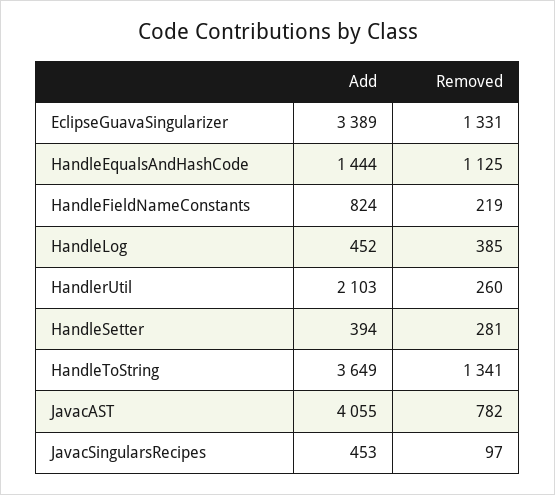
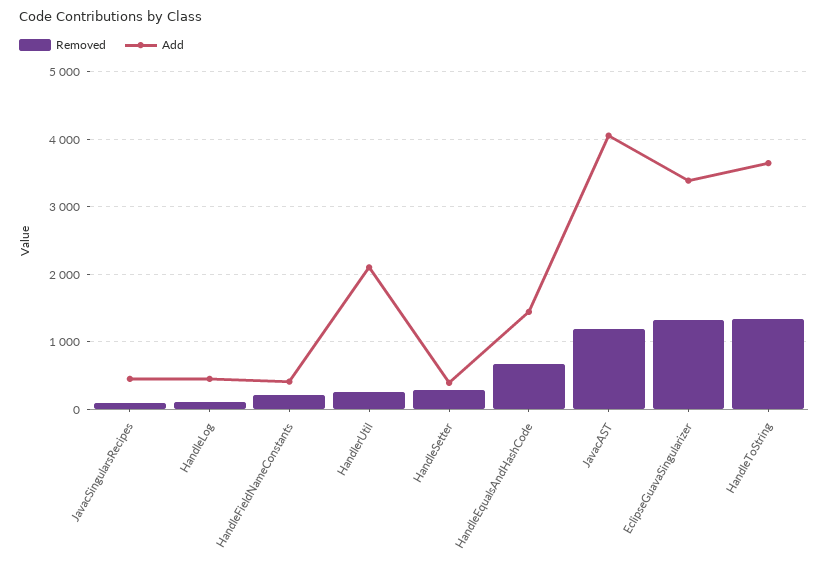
  {
    "Add": {
      "EclipseGuavaSingularizer": 3389,
      "HandleEqualsAndHashCode": 1444,
-     "HandleFieldNameConstants": 824,
+     "HandleFieldNameConstants": 400,
      "HandleLog": 452,
      "HandlerUtil": 2103,
      "HandleSetter": 394,
      "HandleToString": 3649,
      "JavacAST": 4055,
      "JavacSingularsRecipes": 453
    },
    "Removed": {
      "EclipseGuavaSingularizer": 1331,
-     "HandleEqualsAndHashCode": 1125,
+     "HandleEqualsAndHashCode": 700,
      "HandleFieldNameConstants": 219,
-     "HandleLog": 385,
+     "HandleLog": 100,
      "HandlerUtil": 260,
      "HandleSetter": 281,
      "HandleToString": 1341,
-     "JavacAST": 782,
+     "JavacAST": 1200,
      "JavacSingularsRecipes": 97
    }
  }

